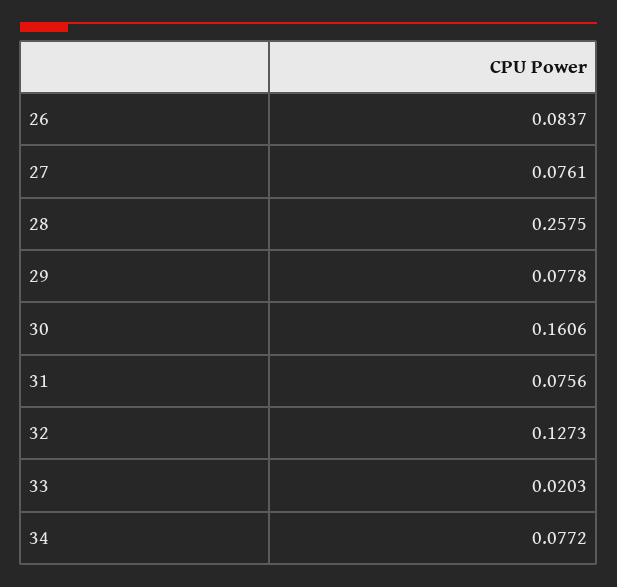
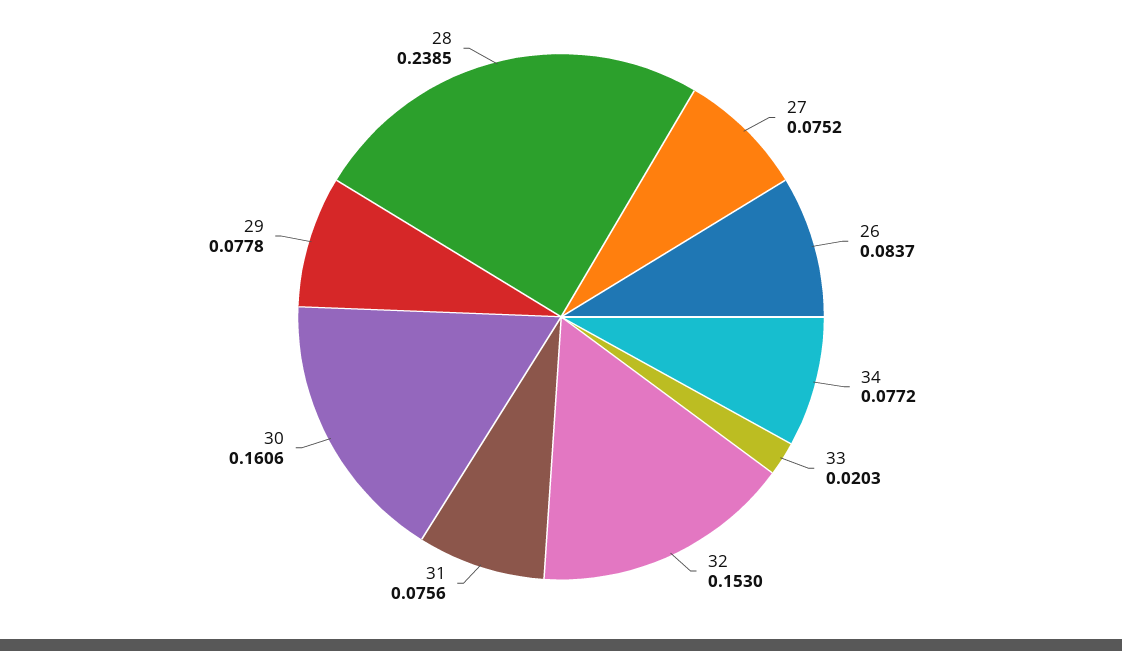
  {
    "26": 0.0837,
-   "27": 0.0761,
+   "27": 0.0752,
-   "28": 0.2575,
+   "28": 0.2385,
    "29": 0.0778,
    "30": 0.1606,
    "31": 0.0756,
-   "32": 0.1273,
+   "32": 0.153,
    "33": 0.0203,
    "34": 0.0772
  }

